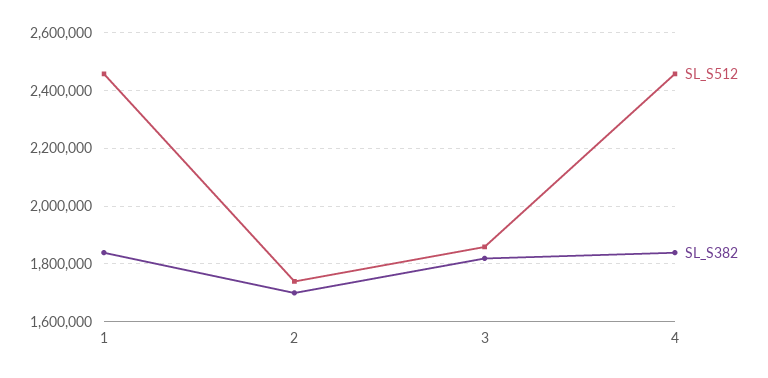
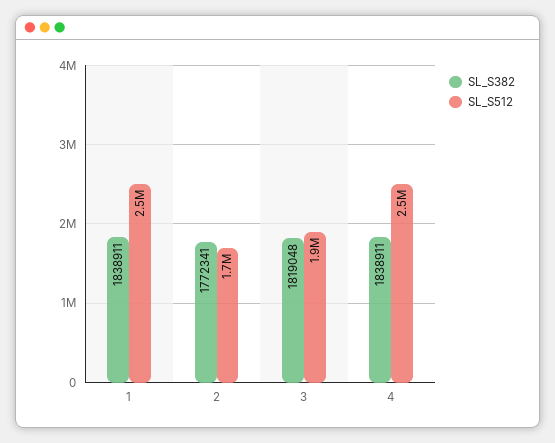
  {
    "SL_S512": {
      "1": 2500000,
      "2": 1700000,
      "3": 1900000,
      "4": 2500000
    },
    "SL_S382": {
      "1": 1838911,
-     "2": 1700000,
+     "2": 1772341,
      "3": 1819048,
      "4": 1838911
    }
  }

